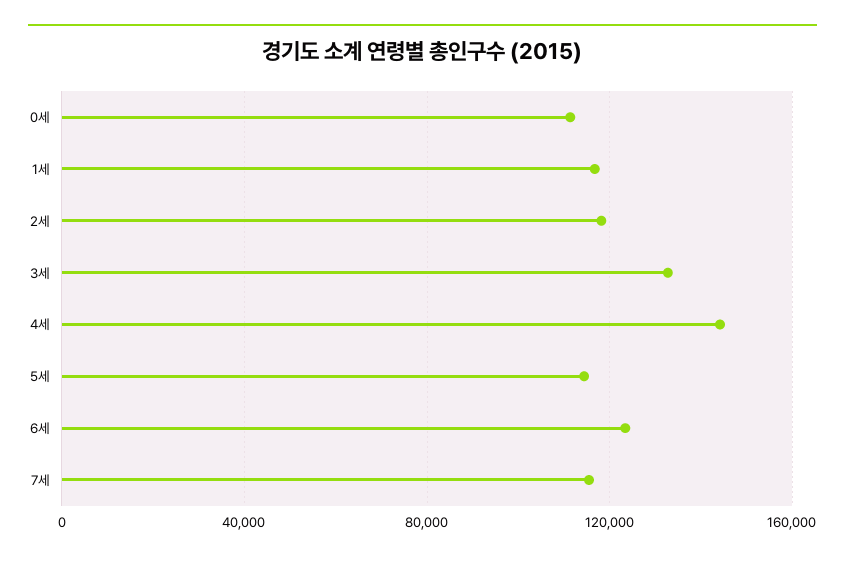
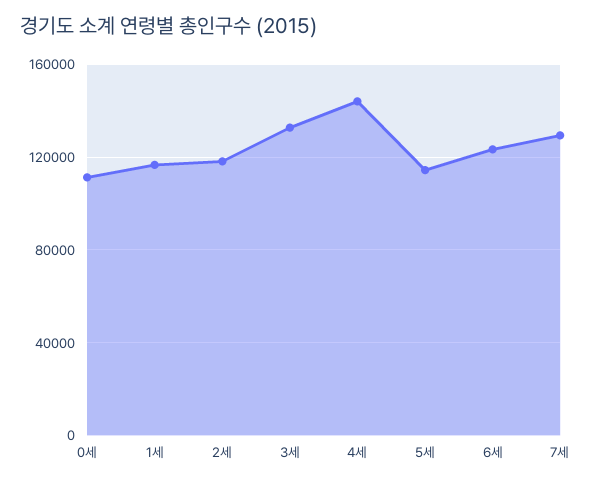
  {
    "0세": 110000,
    "1세": 115000,
    "2세": 120000,
    "3세": 135000,
    "4세": 145000,
    "5세": 115000,
    "6세": 125000,
-   "7세": 115000
+   "7세": 130000
  }

